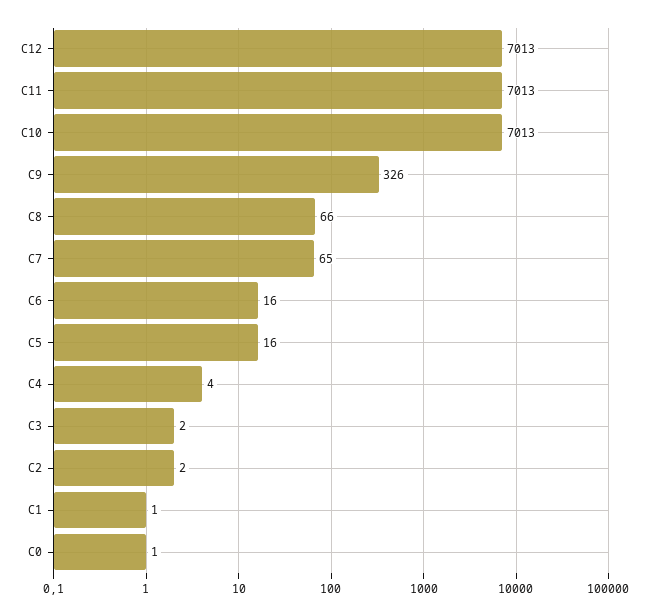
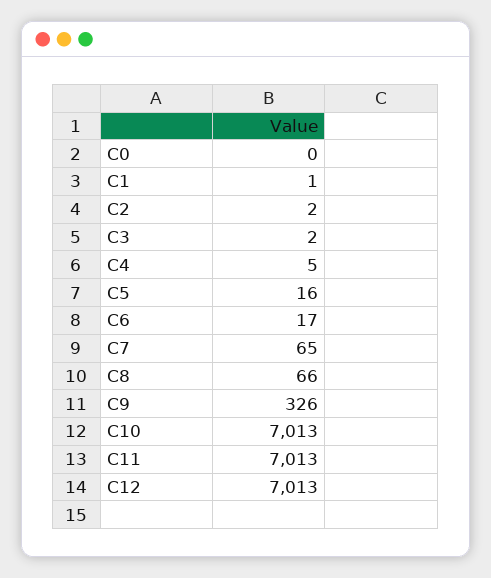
  {
    "C12": 7013,
    "C11": 7013,
    "C10": 7013,
    "C9": 326,
    "C8": 66,
    "C7": 65,
-   "C6": 16,
+   "C6": 17,
    "C5": 16,
-   "C4": 4,
+   "C4": 5,
    "C3": 2,
    "C2": 2,
    "C1": 1,
-   "C0": 1
+   "C0": 0
  }

